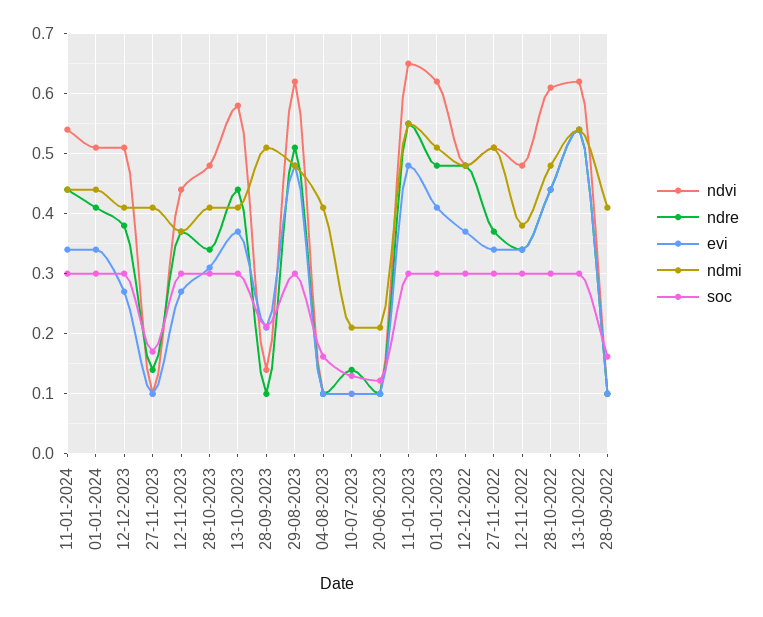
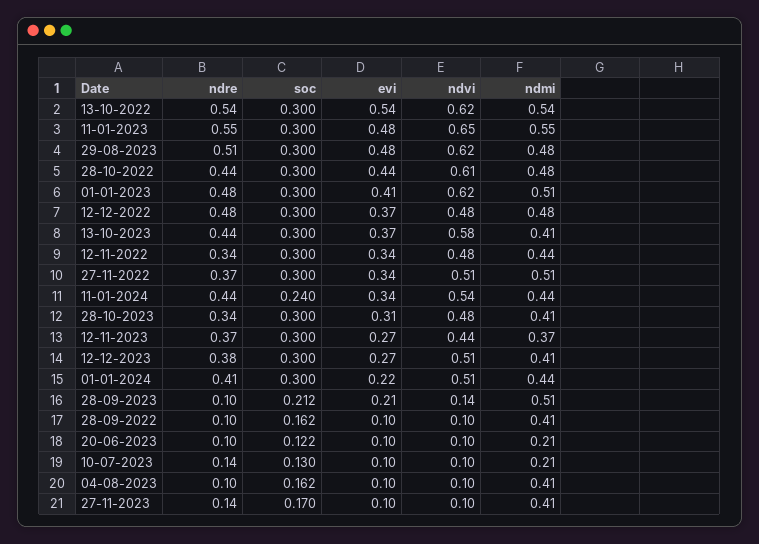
  {
    "ndvi": {
      "11-01-2024": 0.54,
      "01-01-2024": 0.51,
      "12-12-2023": 0.51,
      "27-11-2023": 0.1,
      "12-11-2023": 0.44,
      "28-10-2023": 0.48,
      "13-10-2023": 0.58,
      "28-09-2023": 0.14,
      "29-08-2023": 0.62,
      "04-08-2023": 0.1,
      "10-07-2023": 0.1,
      "20-06-2023": 0.1,
      "11-01-2023": 0.65,
      "01-01-2023": 0.62,
      "12-12-2022": 0.48,
      "27-11-2022": 0.51,
      "12-11-2022": 0.48,
      "28-10-2022": 0.61,
      "13-10-2022": 0.62,
      "28-09-2022": 0.1
    },
    "ndre": {
      "11-01-2024": 0.44,
      "01-01-2024": 0.41,
      "12-12-2023": 0.38,
      "27-11-2023": 0.14,
      "12-11-2023": 0.37,
      "28-10-2023": 0.34,
      "13-10-2023": 0.44,
      "28-09-2023": 0.1,
      "29-08-2023": 0.51,
      "04-08-2023": 0.1,
      "10-07-2023": 0.14,
      "20-06-2023": 0.1,
      "11-01-2023": 0.55,
      "01-01-2023": 0.48,
      "12-12-2022": 0.48,
      "27-11-2022": 0.37,
      "12-11-2022": 0.34,
      "28-10-2022": 0.44,
      "13-10-2022": 0.54,
      "28-09-2022": 0.1
    },
    "evi": {
      "11-01-2024": 0.34,
-     "01-01-2024": 0.34,
+     "01-01-2024": 0.22,
      "12-12-2023": 0.27,
      "27-11-2023": 0.1,
      "12-11-2023": 0.27,
      "28-10-2023": 0.31,
      "13-10-2023": 0.37,
      "28-09-2023": 0.21,
      "29-08-2023": 0.48,
      "04-08-2023": 0.1,
      "10-07-2023": 0.1,
      "20-06-2023": 0.1,
      "11-01-2023": 0.48,
      "01-01-2023": 0.41,
      "12-12-2022": 0.37,
      "27-11-2022": 0.34,
      "12-11-2022": 0.34,
      "28-10-2022": 0.44,
      "13-10-2022": 0.54,
      "28-09-2022": 0.1
    },
    "ndmi": {
      "11-01-2024": 0.44,
      "01-01-2024": 0.44,
      "12-12-2023": 0.41,
      "27-11-2023": 0.41,
      "12-11-2023": 0.37,
      "28-10-2023": 0.41,
      "13-10-2023": 0.41,
      "28-09-2023": 0.51,
      "29-08-2023": 0.48,
      "04-08-2023": 0.41,
      "10-07-2023": 0.21,
      "20-06-2023": 0.21,
      "11-01-2023": 0.55,
      "01-01-2023": 0.51,
      "12-12-2022": 0.48,
      "27-11-2022": 0.51,
-     "12-11-2022": 0.38,
+     "12-11-2022": 0.44,
      "28-10-2022": 0.48,
      "13-10-2022": 0.54,
      "28-09-2022": 0.41
    },
    "soc": {
-     "11-01-2024": 0.3,
+     "11-01-2024": 0.24,
      "01-01-2024": 0.3,
      "12-12-2023": 0.3,
      "27-11-2023": 0.17,
      "12-11-2023": 0.3,
      "28-10-2023": 0.3,
      "13-10-2023": 0.3,
      "28-09-2023": 0.212,
      "29-08-2023": 0.3,
      "04-08-2023": 0.162,
      "10-07-2023": 0.13,
      "20-06-2023": 0.122,
      "11-01-2023": 0.3,
      "01-01-2023": 0.3,
      "12-12-2022": 0.3,
      "27-11-2022": 0.3,
      "12-11-2022": 0.3,
      "28-10-2022": 0.3,
      "13-10-2022": 0.3,
      "28-09-2022": 0.162
    }
  }

